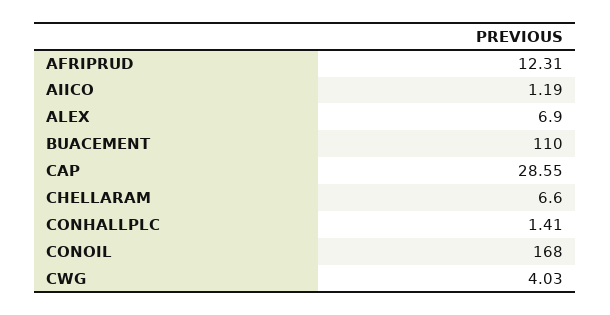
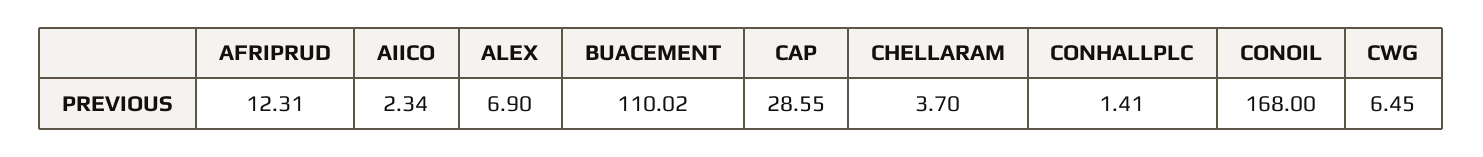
  {
    "AFRIPRUD": 12.31,
-   "AIICO": 1.19,
+   "AIICO": 2.34,
    "ALEX": 6.9,
-   "BUACEMENT": 110,
+   "BUACEMENT": 110.02,
    "CAP": 28.55,
-   "CHELLARAM": 6.6,
+   "CHELLARAM": 3.7,
    "CONHALLPLC": 1.41,
    "CONOIL": 168,
-   "CWG": 4.03
+   "CWG": 6.45
  }

